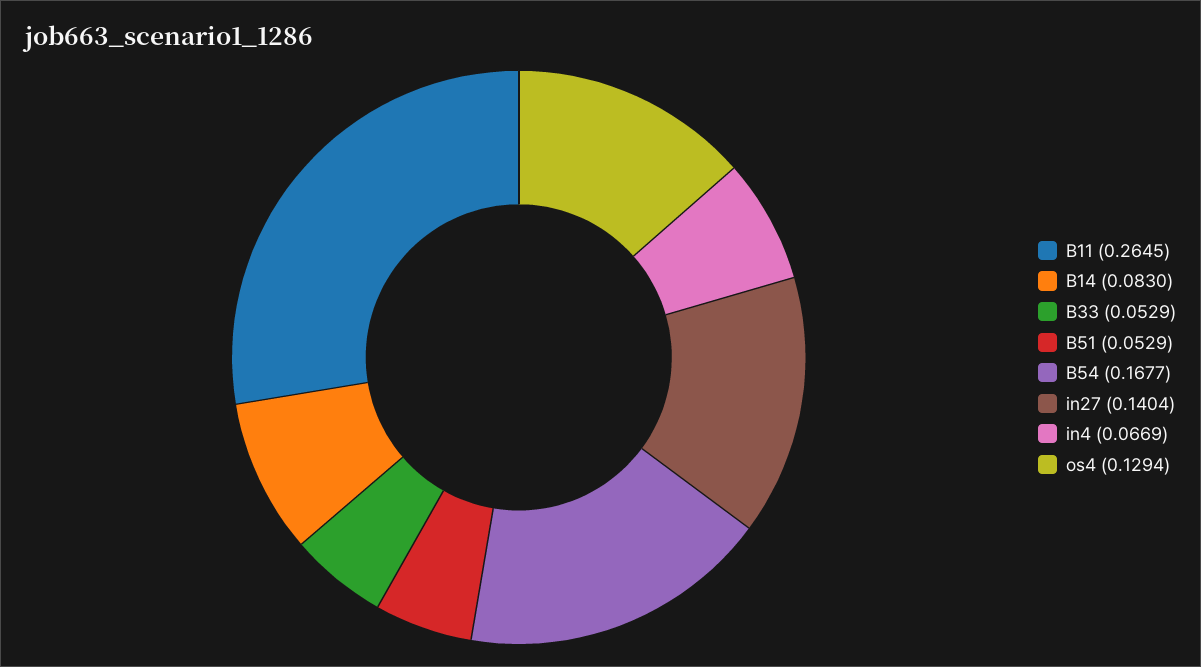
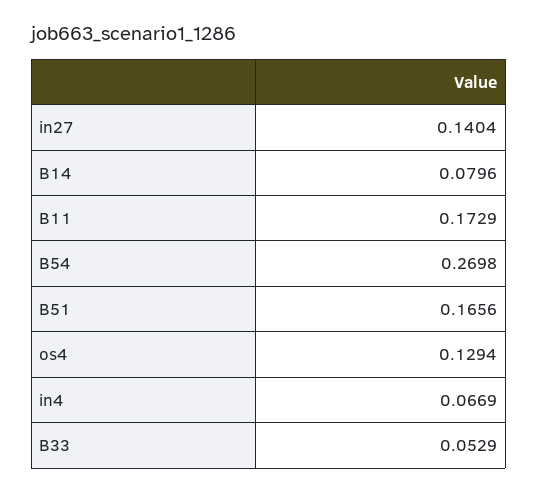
  {
-   "B11": 0.2645,
+   "B11": 0.1729,
-   "B14": 0.083,
+   "B14": 0.0796,
    "B33": 0.0529,
-   "B51": 0.0529,
+   "B51": 0.1656,
-   "B54": 0.1677,
+   "B54": 0.2698,
    "in27": 0.1404,
    "in4": 0.0669,
    "os4": 0.1294
  }

